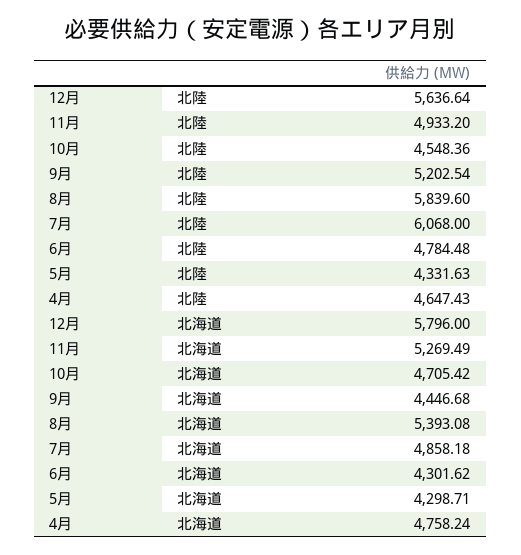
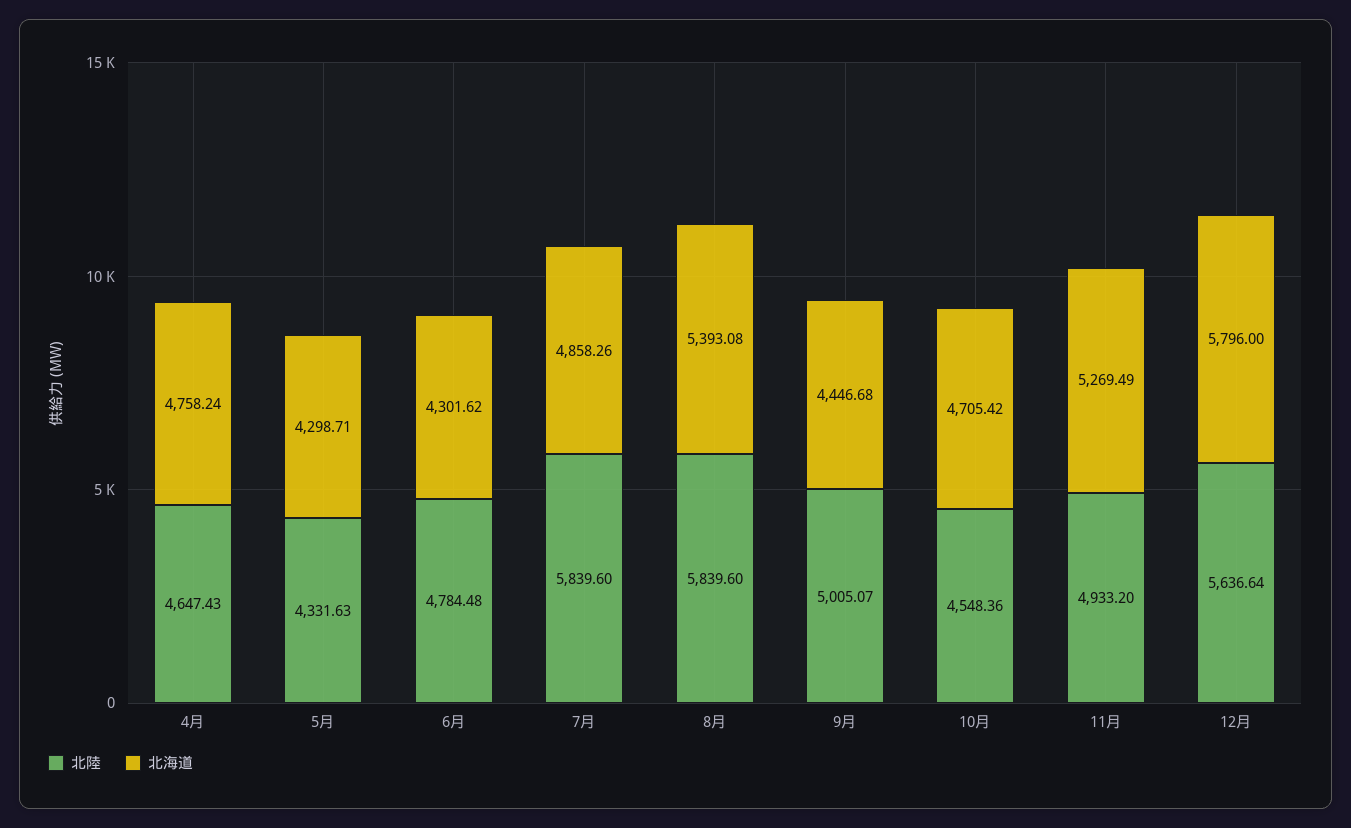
  {
    "北陸": {
      "12月": 5636.64,
      "11月": 4933.2,
      "10月": 4548.36,
-     "9月": 5202.54,
+     "9月": 5005.07,
      "8月": 5839.6,
-     "7月": 6068,
+     "7月": 5839.6,
      "6月": 4784.48,
      "5月": 4331.63,
      "4月": 4647.43
    },
    "北海道": {
      "12月": 5796,
      "11月": 5269.49,
      "10月": 4705.42,
      "9月": 4446.68,
      "8月": 5393.08,
-     "7月": 4858.18,
+     "7月": 4858.26,
      "6月": 4301.62,
      "5月": 4298.71,
      "4月": 4758.24
    }
  }

